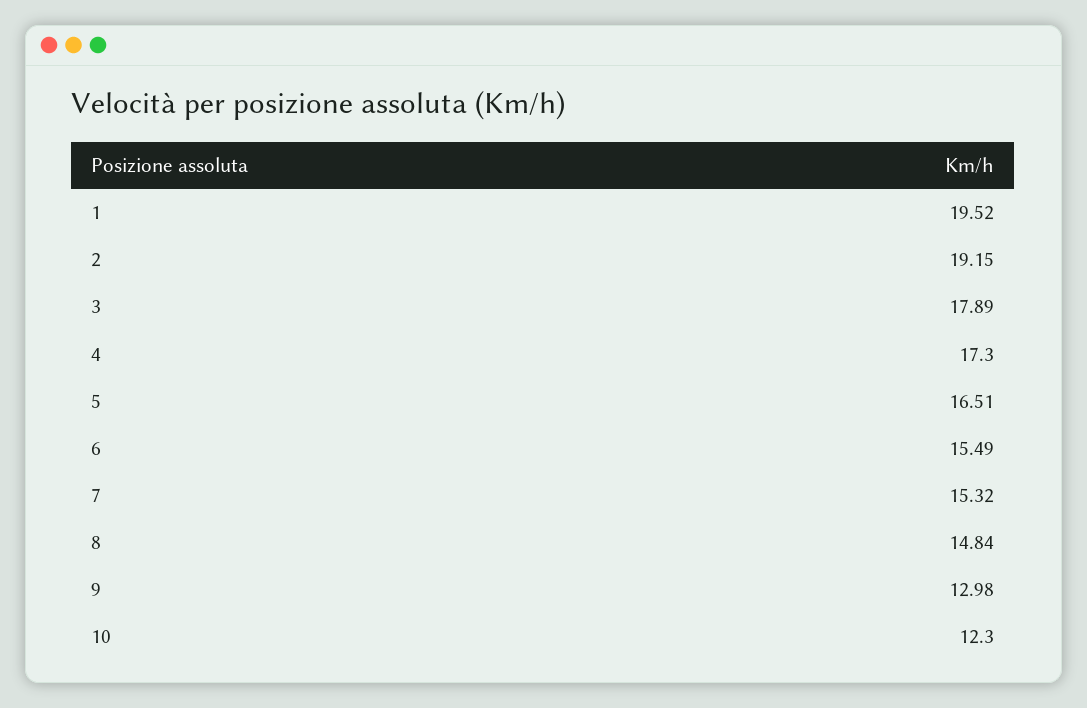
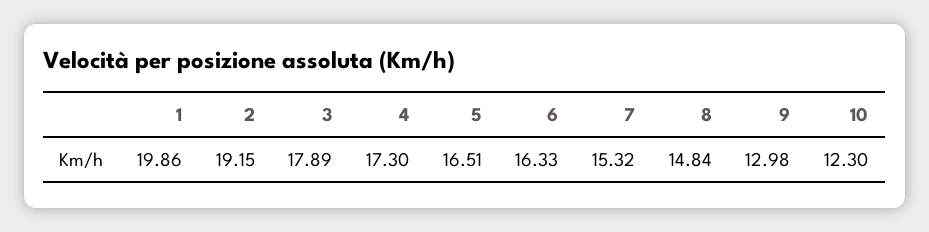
  {
-   "1": 19.52,
+   "1": 19.86,
    "2": 19.15,
    "3": 17.89,
    "4": 17.3,
    "5": 16.51,
-   "6": 15.49,
+   "6": 16.33,
    "7": 15.32,
    "8": 14.84,
    "9": 12.98,
    "10": 12.3
  }

